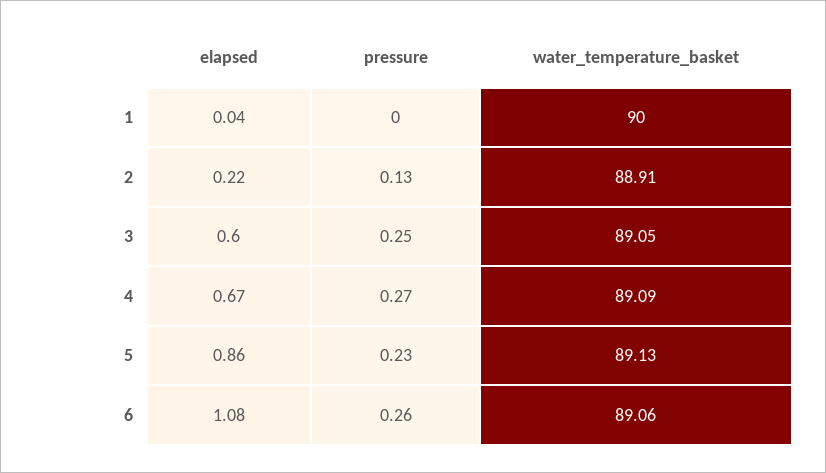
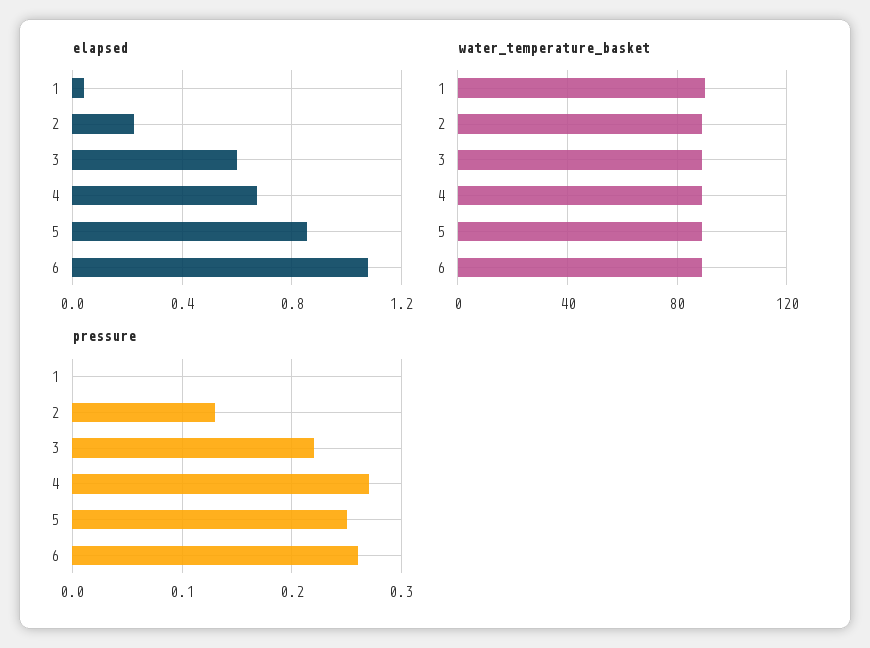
  {
    "elapsed": {
      "1": 0.04,
      "2": 0.22,
      "3": 0.6,
      "4": 0.67,
      "5": 0.86,
      "6": 1.08
    },
    "pressure": {
      "1": 0,
      "2": 0.13,
-     "3": 0.25,
+     "3": 0.22,
      "4": 0.27,
-     "5": 0.23,
+     "5": 0.25,
      "6": 0.26
    },
    "water_temperature_basket": {
      "1": 90,
      "2": 88.91,
      "3": 89.05,
      "4": 89.09,
      "5": 89.13,
      "6": 89.06
    }
  }

